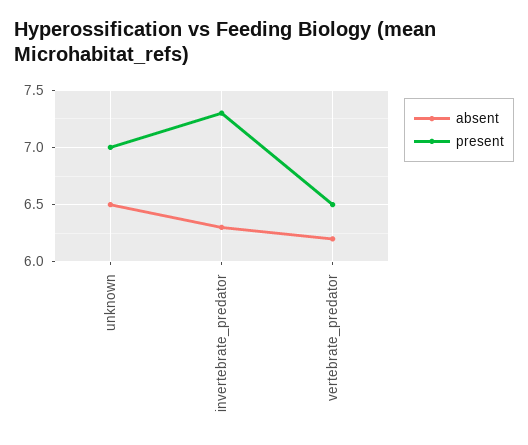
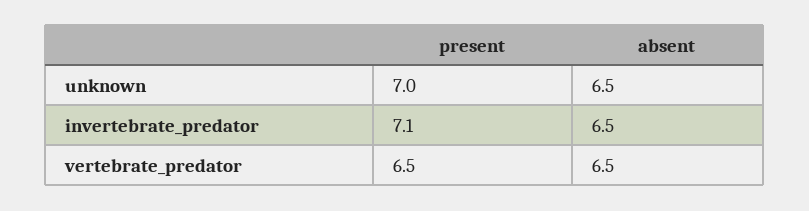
  {
    "absent": {
      "unknown": 6.5,
-     "invertebrate_predator": 6.3,
+     "invertebrate_predator": 6.5,
-     "vertebrate_predator": 6.2
+     "vertebrate_predator": 6.5
    },
    "present": {
      "unknown": 7,
-     "invertebrate_predator": 7.3,
+     "invertebrate_predator": 7.1,
      "vertebrate_predator": 6.5
    }
  }

